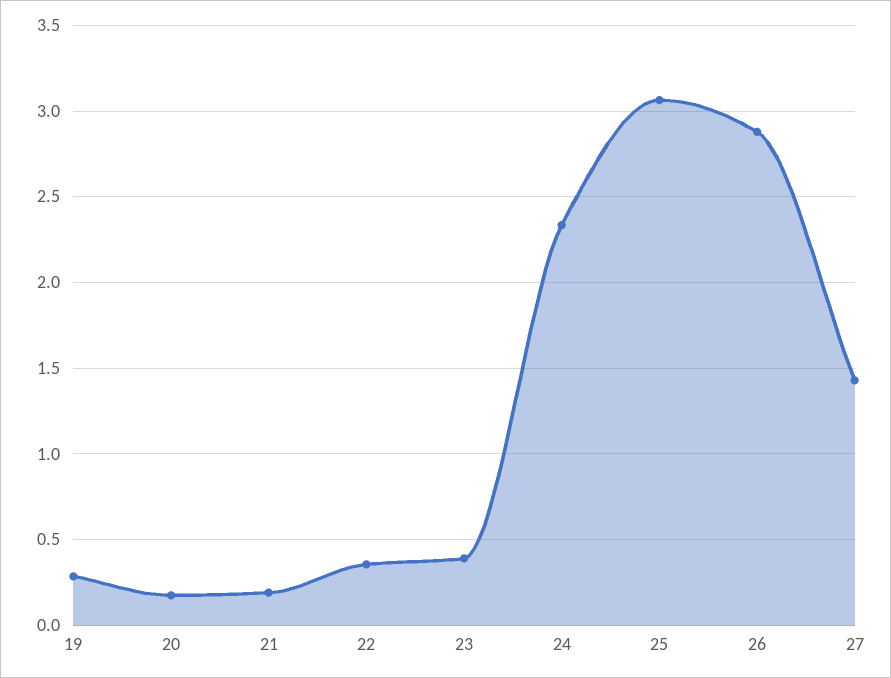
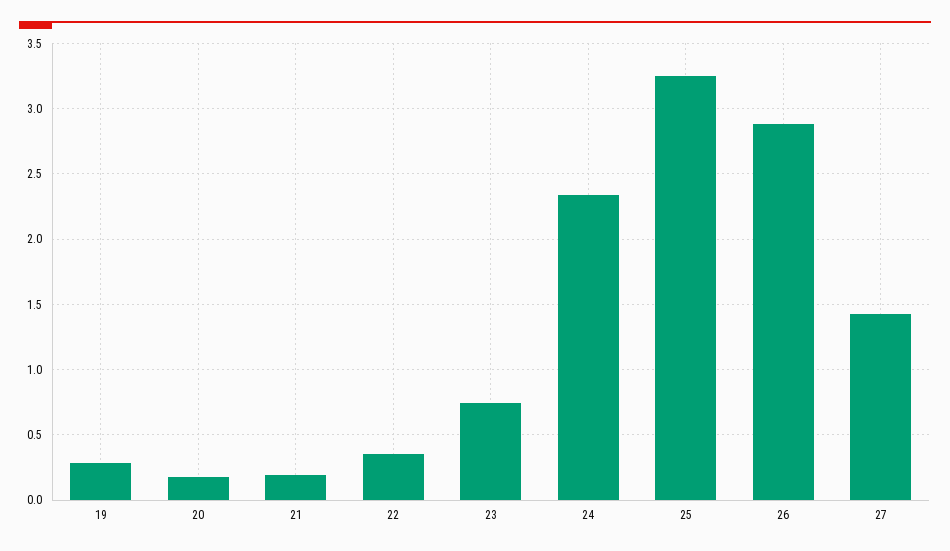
  {
    "19": 0.3,
    "20": 0.2,
    "21": 0.2,
    "22": 0.35,
-   "23": 0.4,
+   "23": 0.75,
    "24": 2.35,
-   "25": 3.05,
+   "25": 3.25,
    "26": 2.9,
    "27": 1.45
  }

